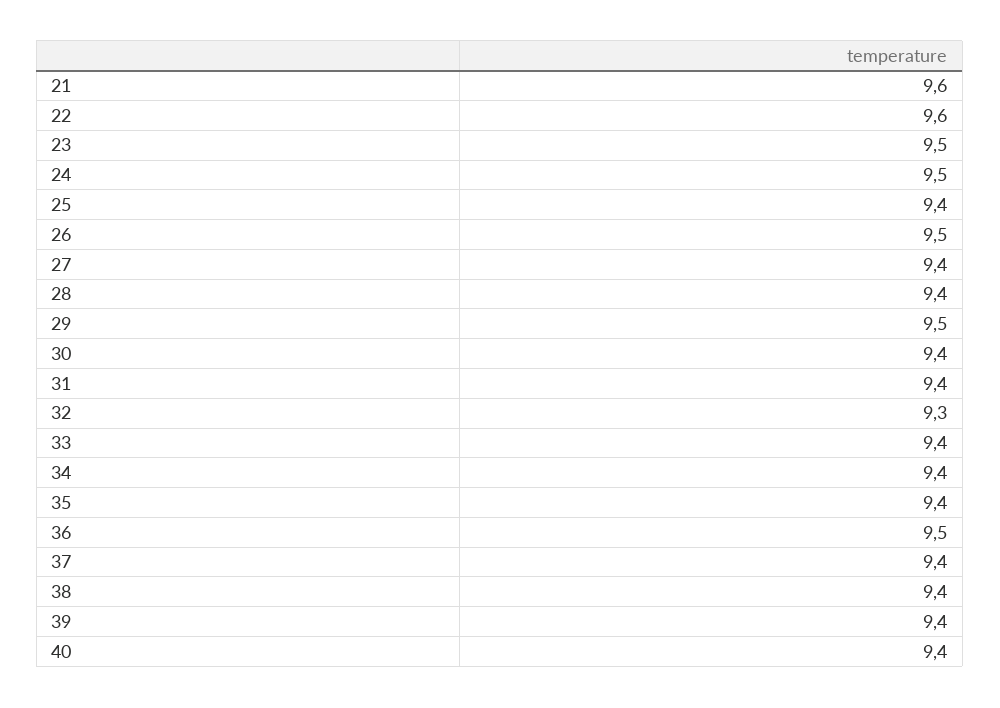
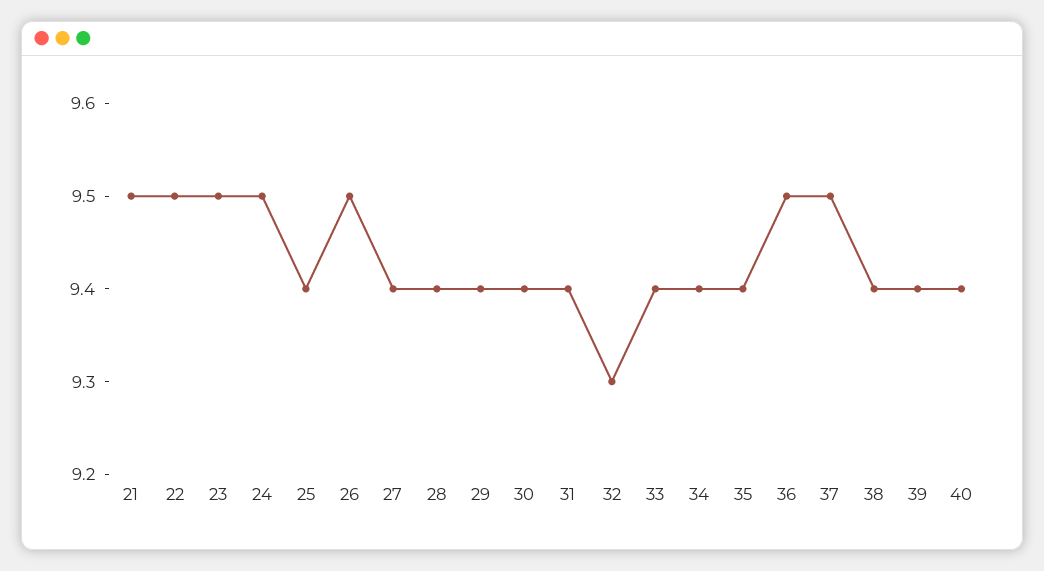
  {
-   "21": 9.6,
+   "21": 9.5,
-   "22": 9.6,
+   "22": 9.5,
    "23": 9.5,
    "24": 9.5,
    "25": 9.4,
    "26": 9.5,
    "27": 9.4,
    "28": 9.4,
-   "29": 9.5,
+   "29": 9.4,
    "30": 9.4,
    "31": 9.4,
    "32": 9.3,
    "33": 9.4,
    "34": 9.4,
    "35": 9.4,
    "36": 9.5,
-   "37": 9.4,
+   "37": 9.5,
    "38": 9.4,
    "39": 9.4,
    "40": 9.4
  }

